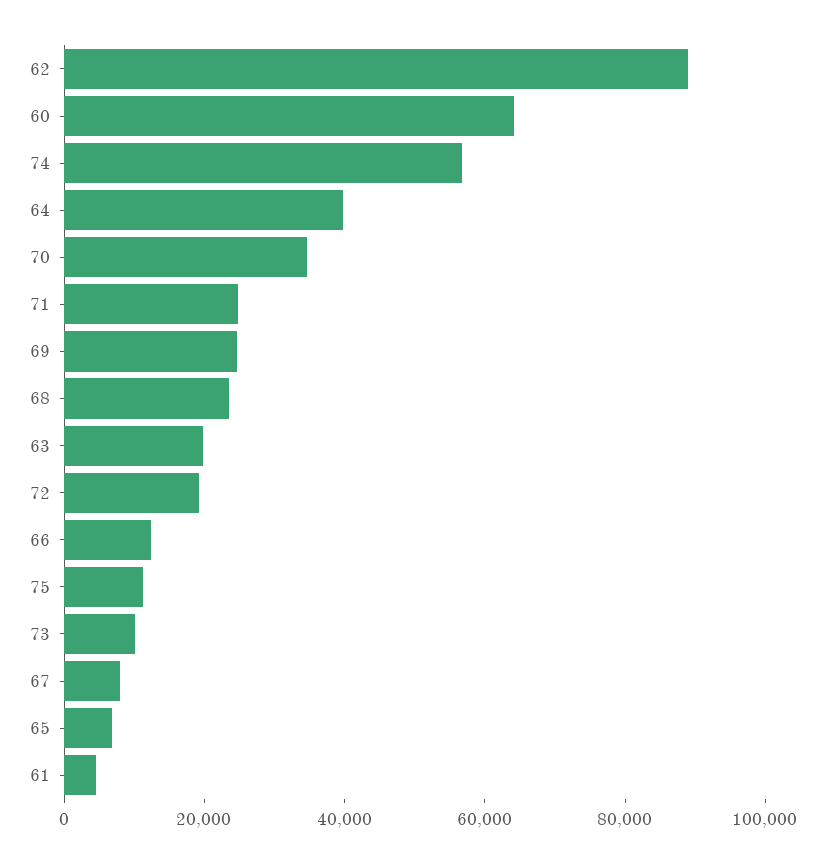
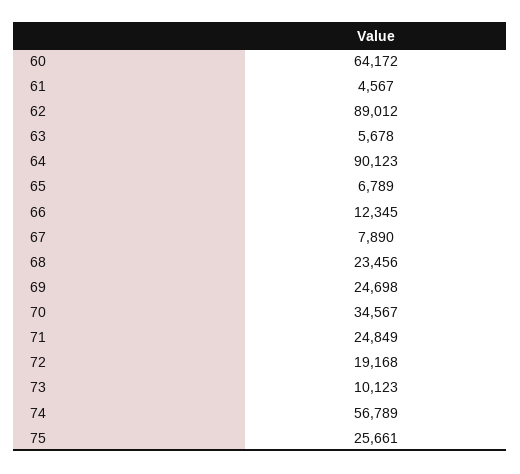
  {
    "62": 89012,
    "60": 64172,
    "74": 56789,
-   "64": 40000,
+   "64": 90123,
    "70": 34567,
    "71": 24849,
    "69": 24698,
    "68": 23456,
-   "63": 20000,
+   "63": 5678,
    "72": 19168,
    "66": 12345,
-   "75": 10000,
+   "75": 25661,
    "73": 10123,
    "67": 7890,
    "65": 6789,
    "61": 4567
  }

